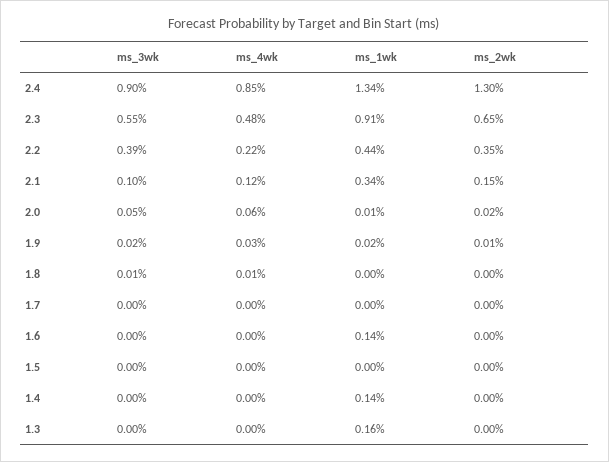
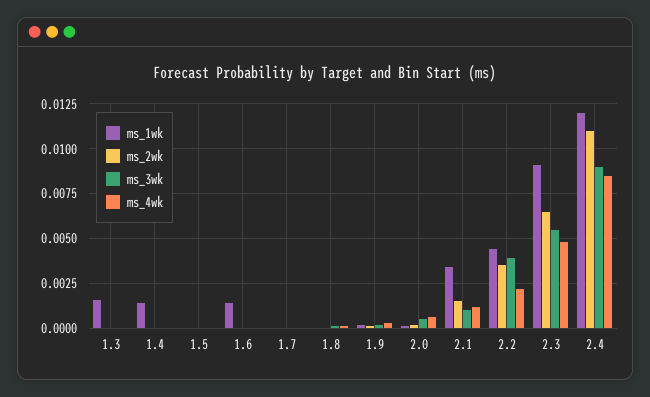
  {
    "ms_3wk": {
      "2.4": 0.009,
      "2.3": 0.0055,
      "2.2": 0.0039,
      "2.1": 0.001,
      "2.0": 0.0005,
      "1.9": 0.0002,
      "1.8": 0.0001,
      "1.7": 0,
      "1.6": 0,
      "1.5": 0,
      "1.4": 0,
      "1.3": 0
    },
    "ms_4wk": {
      "2.4": 0.0085,
      "2.3": 0.0048,
      "2.2": 0.0022,
      "2.1": 0.0012,
      "2.0": 0.0006,
      "1.9": 0.0003,
      "1.8": 0.0001,
      "1.7": 0,
      "1.6": 0,
      "1.5": 0,
      "1.4": 0,
      "1.3": 0
    },
    "ms_1wk": {
-     "2.4": 0.0134,
+     "2.4": 0.012,
      "2.3": 0.0091,
      "2.2": 0.0044,
      "2.1": 0.0034,
      "2.0": 0.0001,
      "1.9": 0.0002,
      "1.8": 0,
      "1.7": 0,
      "1.6": 0.0014,
      "1.5": 0,
      "1.4": 0.0014,
      "1.3": 0.0016
    },
    "ms_2wk": {
-     "2.4": 0.013,
+     "2.4": 0.011,
      "2.3": 0.0065,
      "2.2": 0.0035,
      "2.1": 0.0015,
      "2.0": 0.0002,
      "1.9": 0.0001,
      "1.8": 0,
      "1.7": 0,
      "1.6": 0,
      "1.5": 0,
      "1.4": 0,
      "1.3": 0
    }
  }

